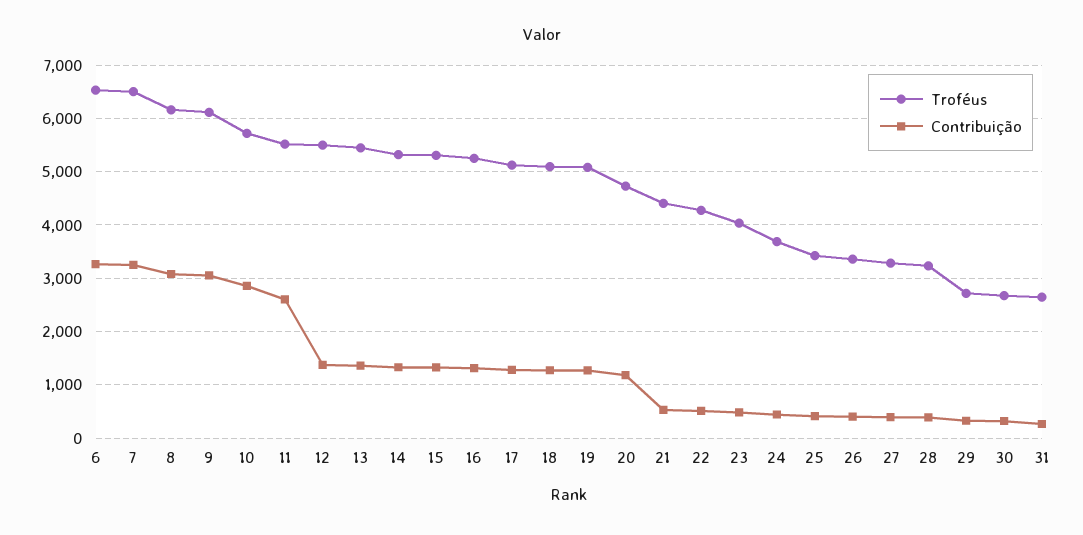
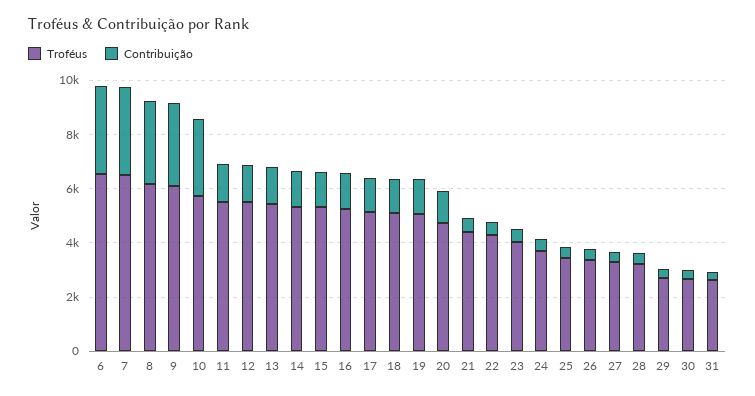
  {
    "Troféus": {
      "6": 6600,
      "7": 6600,
      "8": 6200,
      "9": 6200,
      "10": 5800,
      "11": 5600,
      "12": 5600,
      "13": 5400,
      "14": 5400,
      "15": 5400,
      "16": 5200,
      "17": 5200,
      "18": 5000,
      "19": 5000,
      "20": 4800,
      "21": 4400,
      "22": 4200,
      "23": 4000,
      "24": 3600,
      "25": 3400,
      "26": 3400,
      "27": 3200,
      "28": 3200,
      "29": 2800,
      "30": 2600,
      "31": 2600
    },
    "Contribuição": {
      "6": 3200,
      "7": 3200,
      "8": 3000,
      "9": 3000,
      "10": 2800,
-     "11": 2600,
+     "11": 1500,
      "12": 1400,
      "13": 1400,
      "14": 1400,
      "15": 1400,
      "16": 1400,
      "17": 1200,
      "18": 1200,
      "19": 1200,
      "20": 1200,
      "21": 600,
      "22": 600,
      "23": 400,
      "24": 400,
      "25": 400,
      "26": 400,
      "27": 400,
      "28": 400,
      "29": 400,
      "30": 400,
      "31": 200
    }
  }

